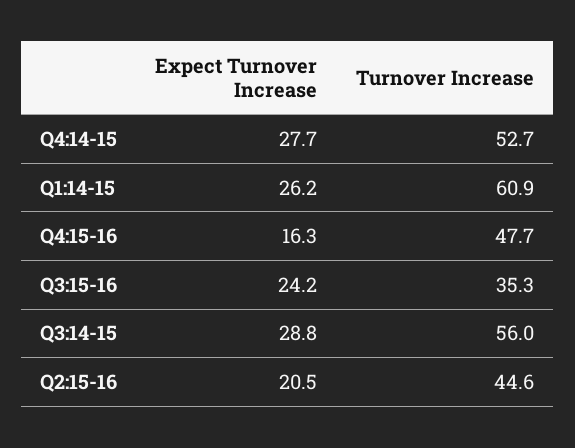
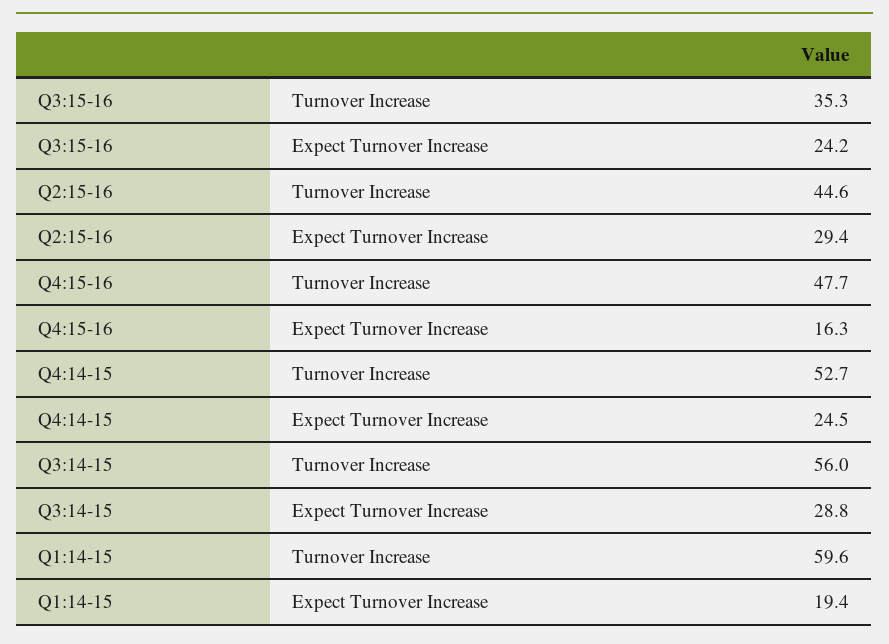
  {
    "Expect Turnover Increase": {
-     "Q4:14-15": 27.7,
+     "Q4:14-15": 24.5,
-     "Q1:14-15": 26.2,
+     "Q1:14-15": 19.4,
      "Q4:15-16": 16.3,
      "Q3:15-16": 24.2,
      "Q3:14-15": 28.8,
-     "Q2:15-16": 20.5
+     "Q2:15-16": 29.4
    },
    "Turnover Increase": {
      "Q4:14-15": 52.7,
-     "Q1:14-15": 60.9,
+     "Q1:14-15": 59.6,
      "Q4:15-16": 47.7,
      "Q3:15-16": 35.3,
      "Q3:14-15": 56,
      "Q2:15-16": 44.6
    }
  }

